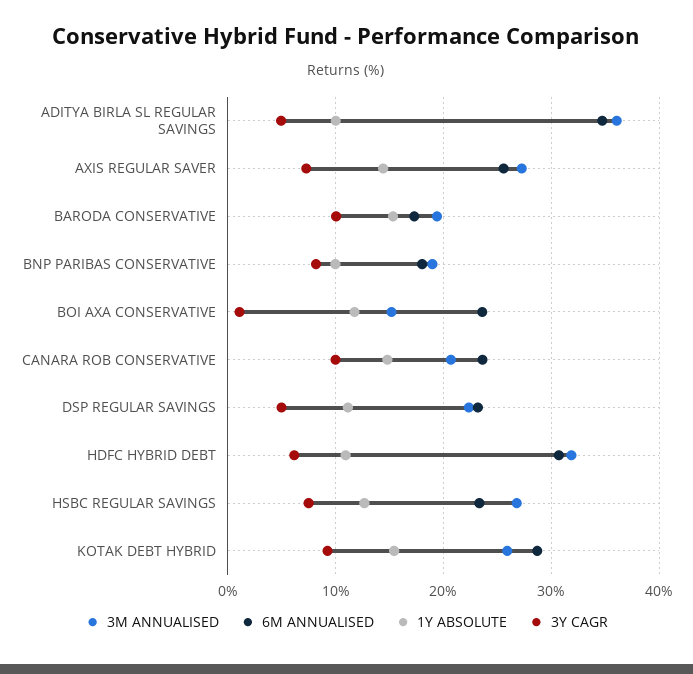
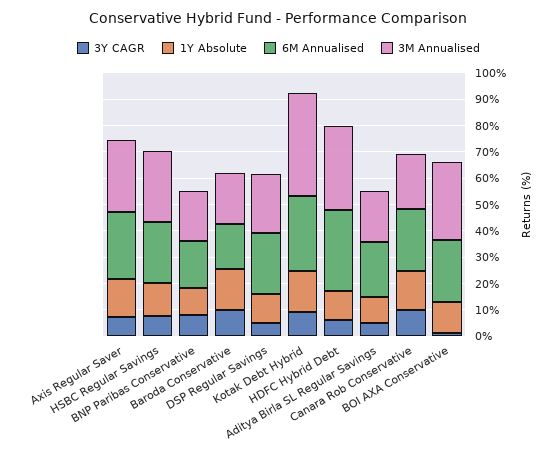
  {
    "3M ANNUALISED": {
-     "ADITYA BIRLA SL REGULAR SAVINGS": 36,
+     "ADITYA BIRLA SL REGULAR SAVINGS": 20,
      "AXIS REGULAR SAVER": 27,
      "BARODA CONSERVATIVE": 19,
      "BNP PARIBAS CONSERVATIVE": 19,
-     "BOI AXA CONSERVATIVE": 15,
+     "BOI AXA CONSERVATIVE": 30,
      "CANARA ROB CONSERVATIVE": 21,
      "DSP REGULAR SAVINGS": 22,
      "HDFC HYBRID DEBT": 32,
      "HSBC REGULAR SAVINGS": 27,
-     "KOTAK DEBT HYBRID": 26
+     "KOTAK DEBT HYBRID": 40
    },
    "6M ANNUALISED": {
-     "ADITYA BIRLA SL REGULAR SAVINGS": 35,
+     "ADITYA BIRLA SL REGULAR SAVINGS": 20,
      "AXIS REGULAR SAVER": 26,
      "BARODA CONSERVATIVE": 17,
      "BNP PARIBAS CONSERVATIVE": 18,
      "BOI AXA CONSERVATIVE": 24,
      "CANARA ROB CONSERVATIVE": 24,
      "DSP REGULAR SAVINGS": 23,
      "HDFC HYBRID DEBT": 31,
      "HSBC REGULAR SAVINGS": 23,
      "KOTAK DEBT HYBRID": 29
    },
    "1Y ABSOLUTE": {
      "ADITYA BIRLA SL REGULAR SAVINGS": 10,
      "AXIS REGULAR SAVER": 14,
      "BARODA CONSERVATIVE": 15,
      "BNP PARIBAS CONSERVATIVE": 10,
      "BOI AXA CONSERVATIVE": 12,
      "CANARA ROB CONSERVATIVE": 15,
      "DSP REGULAR SAVINGS": 11,
      "HDFC HYBRID DEBT": 11,
      "HSBC REGULAR SAVINGS": 13,
      "KOTAK DEBT HYBRID": 15
    },
    "3Y CAGR": {
      "ADITYA BIRLA SL REGULAR SAVINGS": 5,
      "AXIS REGULAR SAVER": 7,
      "BARODA CONSERVATIVE": 10,
      "BNP PARIBAS CONSERVATIVE": 8,
      "BOI AXA CONSERVATIVE": 1,
      "CANARA ROB CONSERVATIVE": 10,
      "DSP REGULAR SAVINGS": 5,
      "HDFC HYBRID DEBT": 6,
      "HSBC REGULAR SAVINGS": 8,
      "KOTAK DEBT HYBRID": 9
    }
  }

